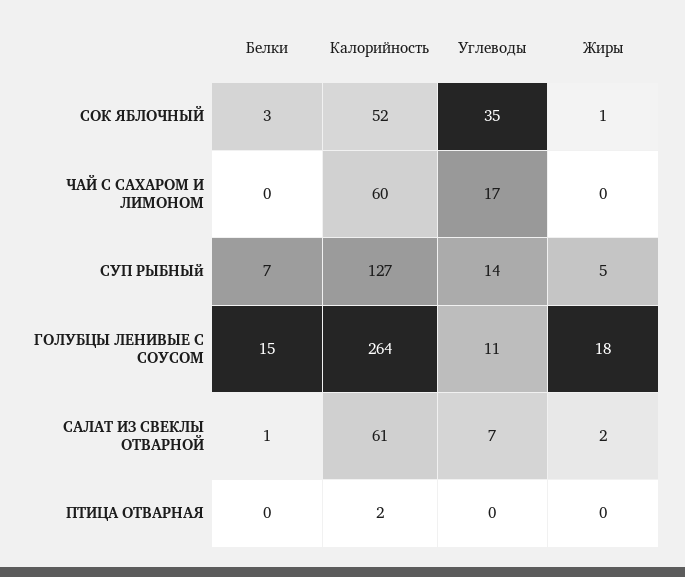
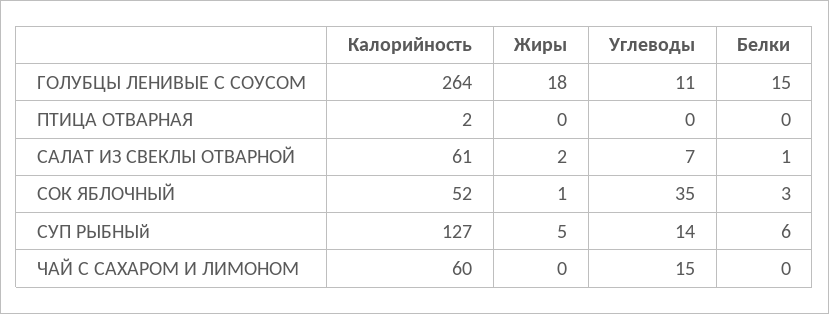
  {
    "Белки": {
      "СОК ЯБЛОЧНЫЙ": 3,
      "ЧАЙ С САХАРОМ И ЛИМОНОМ": 0,
-     "СУП РЫБНЫй": 7,
+     "СУП РЫБНЫй": 6,
      "ГОЛУБЦЫ ЛЕНИВЫЕ С СОУСОМ": 15,
      "САЛАТ ИЗ СВЕКЛЫ ОТВАРНОЙ": 1,
      "ПТИЦА ОТВАРНАЯ": 0
    },
    "Калорийность": {
      "СОК ЯБЛОЧНЫЙ": 52,
      "ЧАЙ С САХАРОМ И ЛИМОНОМ": 60,
      "СУП РЫБНЫй": 127,
      "ГОЛУБЦЫ ЛЕНИВЫЕ С СОУСОМ": 264,
      "САЛАТ ИЗ СВЕКЛЫ ОТВАРНОЙ": 61,
      "ПТИЦА ОТВАРНАЯ": 2
    },
    "Углеводы": {
      "СОК ЯБЛОЧНЫЙ": 35,
-     "ЧАЙ С САХАРОМ И ЛИМОНОМ": 17,
+     "ЧАЙ С САХАРОМ И ЛИМОНОМ": 15,
      "СУП РЫБНЫй": 14,
      "ГОЛУБЦЫ ЛЕНИВЫЕ С СОУСОМ": 11,
      "САЛАТ ИЗ СВЕКЛЫ ОТВАРНОЙ": 7,
      "ПТИЦА ОТВАРНАЯ": 0
    },
    "Жиры": {
      "СОК ЯБЛОЧНЫЙ": 1,
      "ЧАЙ С САХАРОМ И ЛИМОНОМ": 0,
      "СУП РЫБНЫй": 5,
      "ГОЛУБЦЫ ЛЕНИВЫЕ С СОУСОМ": 18,
      "САЛАТ ИЗ СВЕКЛЫ ОТВАРНОЙ": 2,
      "ПТИЦА ОТВАРНАЯ": 0
    }
  }

